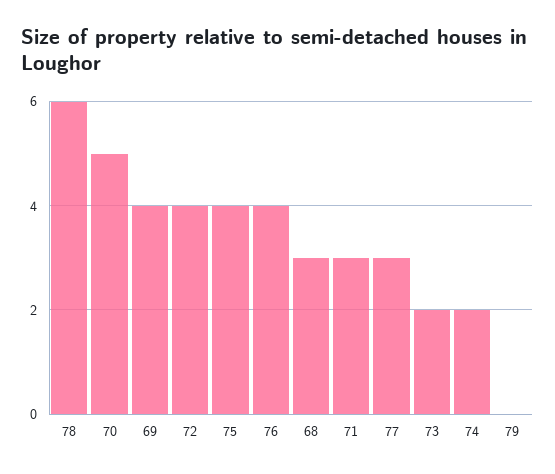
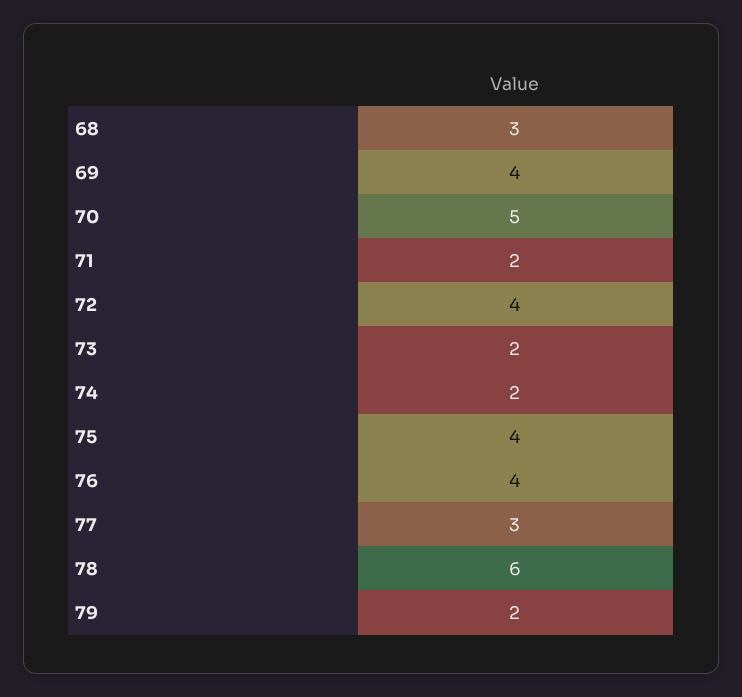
  {
    "78": 6,
    "70": 5,
    "69": 4,
    "72": 4,
    "75": 4,
    "76": 4,
    "68": 3,
-   "71": 3,
+   "71": 2,
    "77": 3,
    "73": 2,
    "74": 2,
-   "79": 0
+   "79": 2
  }

